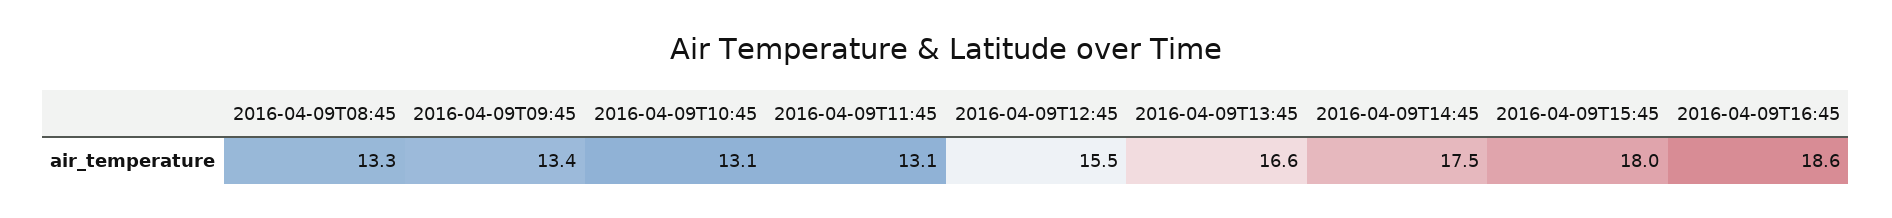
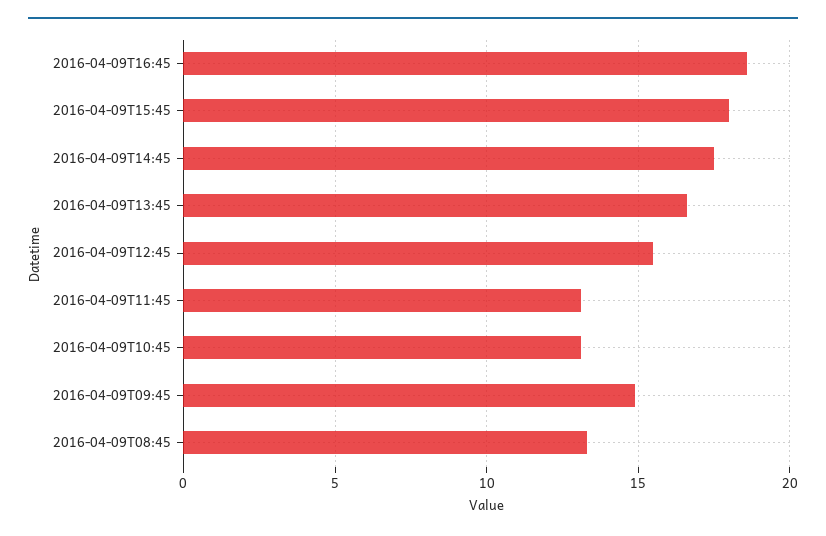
  {
    "2016-04-09T08:45": 13.3,
-   "2016-04-09T09:45": 13.4,
+   "2016-04-09T09:45": 15,
    "2016-04-09T10:45": 13.1,
    "2016-04-09T11:45": 13.1,
    "2016-04-09T12:45": 15.5,
    "2016-04-09T13:45": 16.6,
    "2016-04-09T14:45": 17.5,
    "2016-04-09T15:45": 18,
    "2016-04-09T16:45": 18.6
  }

